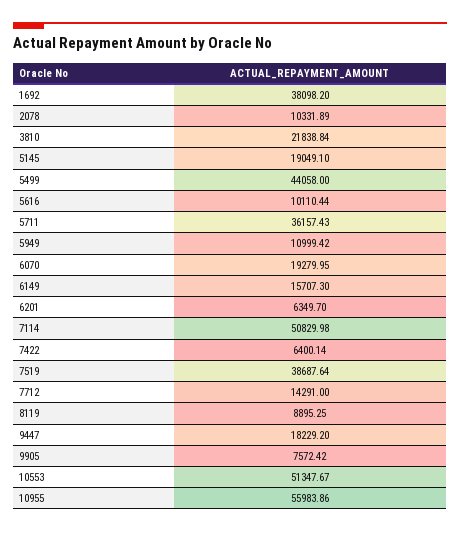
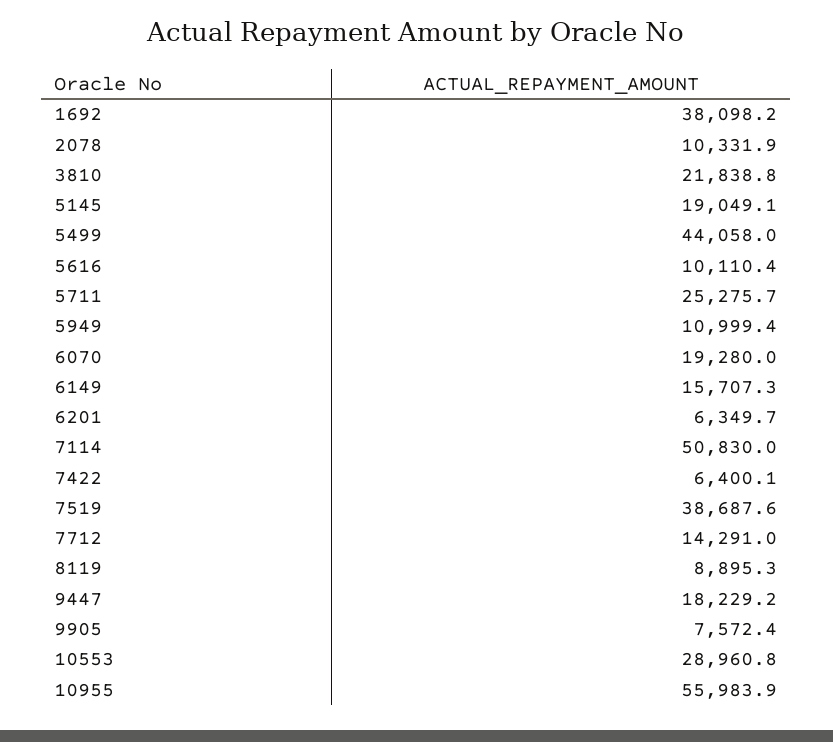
  {
    "1692": 38098.2,
    "2078": 10331.89,
    "3810": 21838.84,
    "5145": 19049.1,
    "5499": 44058,
    "5616": 10110.44,
-   "5711": 36157.43,
+   "5711": 25275.7,
    "5949": 10999.42,
    "6070": 19279.95,
    "6149": 15707.3,
    "6201": 6349.7,
    "7114": 50829.98,
    "7422": 6400.14,
    "7519": 38687.64,
    "7712": 14291,
    "8119": 8895.25,
    "9447": 18229.2,
    "9905": 7572.42,
-   "10553": 51347.67,
+   "10553": 28960.8,
    "10955": 55983.86
  }

